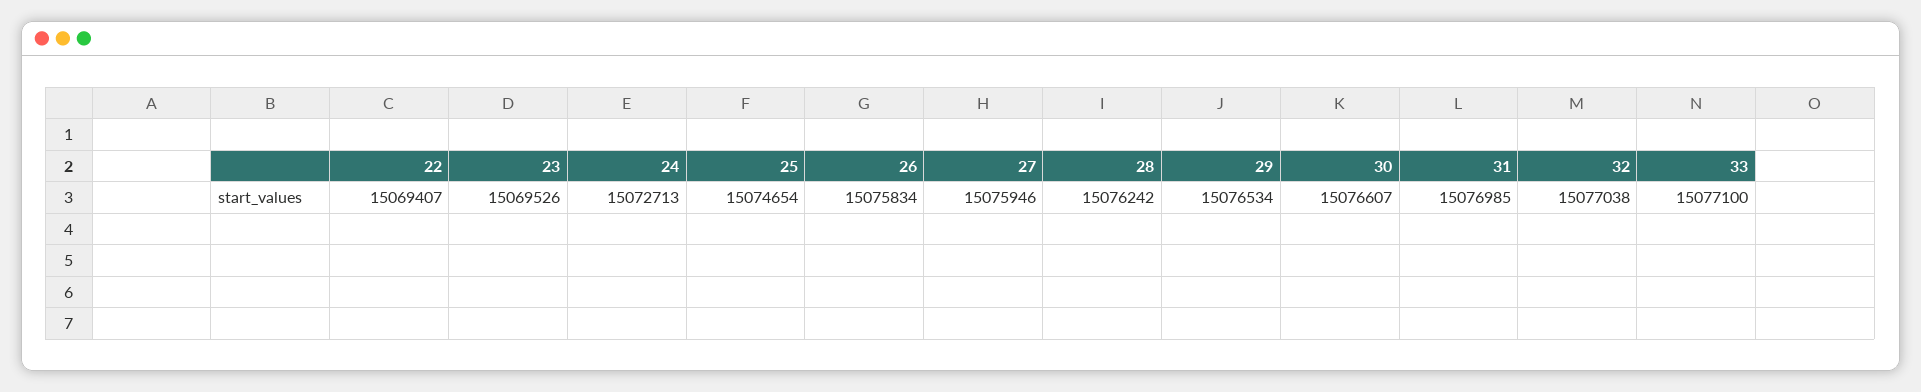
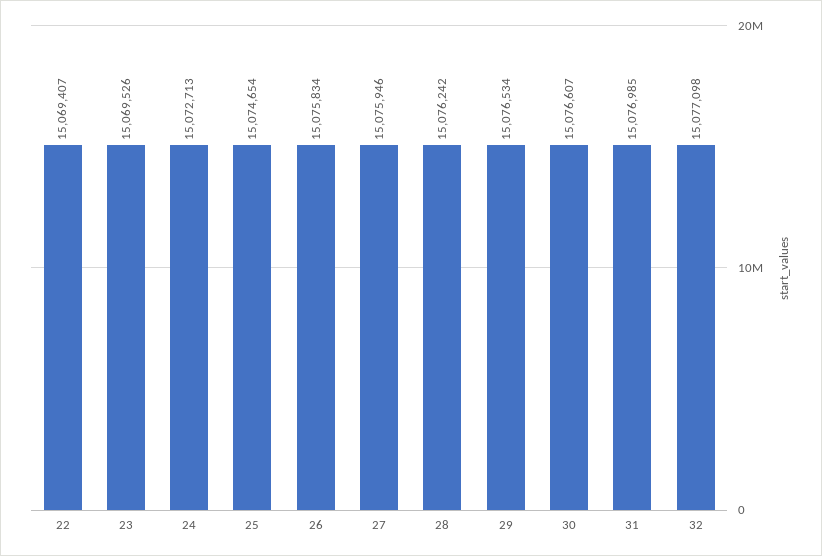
  {
    "22": 15069407,
    "23": 15069526,
    "24": 15072713,
    "25": 15074654,
    "26": 15075834,
    "27": 15075946,
    "28": 15076242,
    "29": 15076534,
    "30": 15076607,
    "31": 15076985,
-   "32": 15077038,
+   "32": 15077098
-   "33": 15077100
  }

